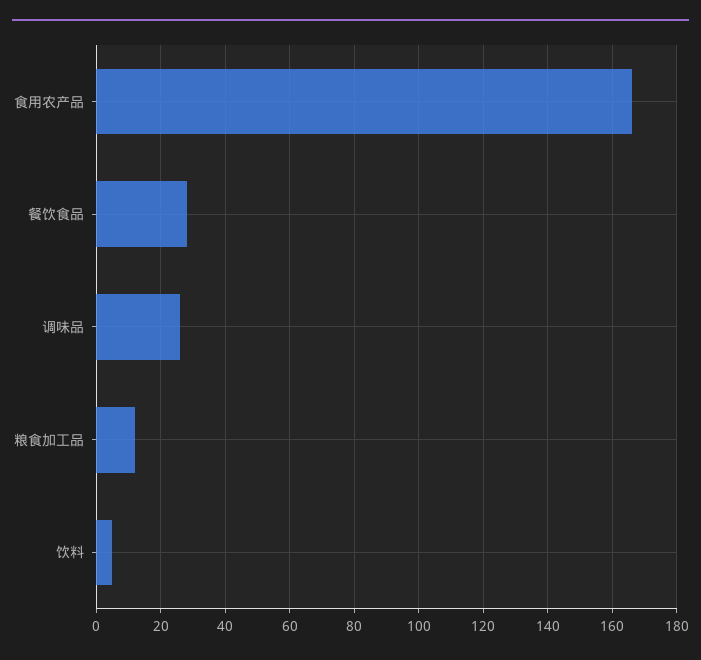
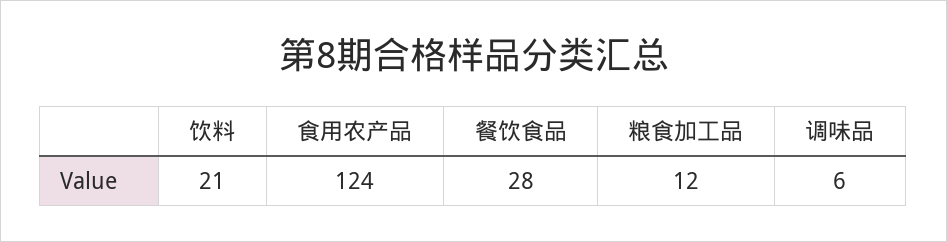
  {
-   "食用农产品": 165,
+   "食用农产品": 124,
    "餐饮食品": 28,
-   "调味品": 25,
+   "调味品": 6,
    "粮食加工品": 12,
-   "饮料": 5
+   "饮料": 21
  }

